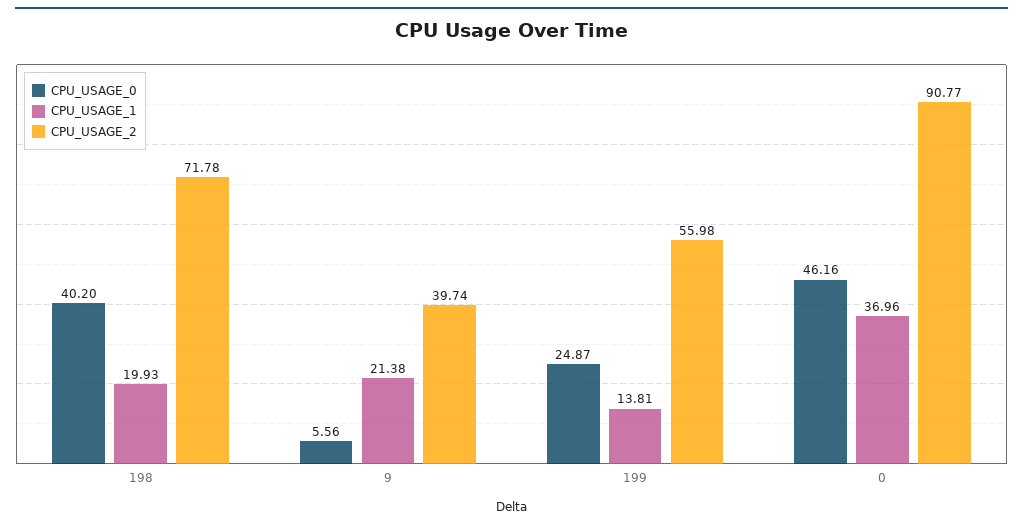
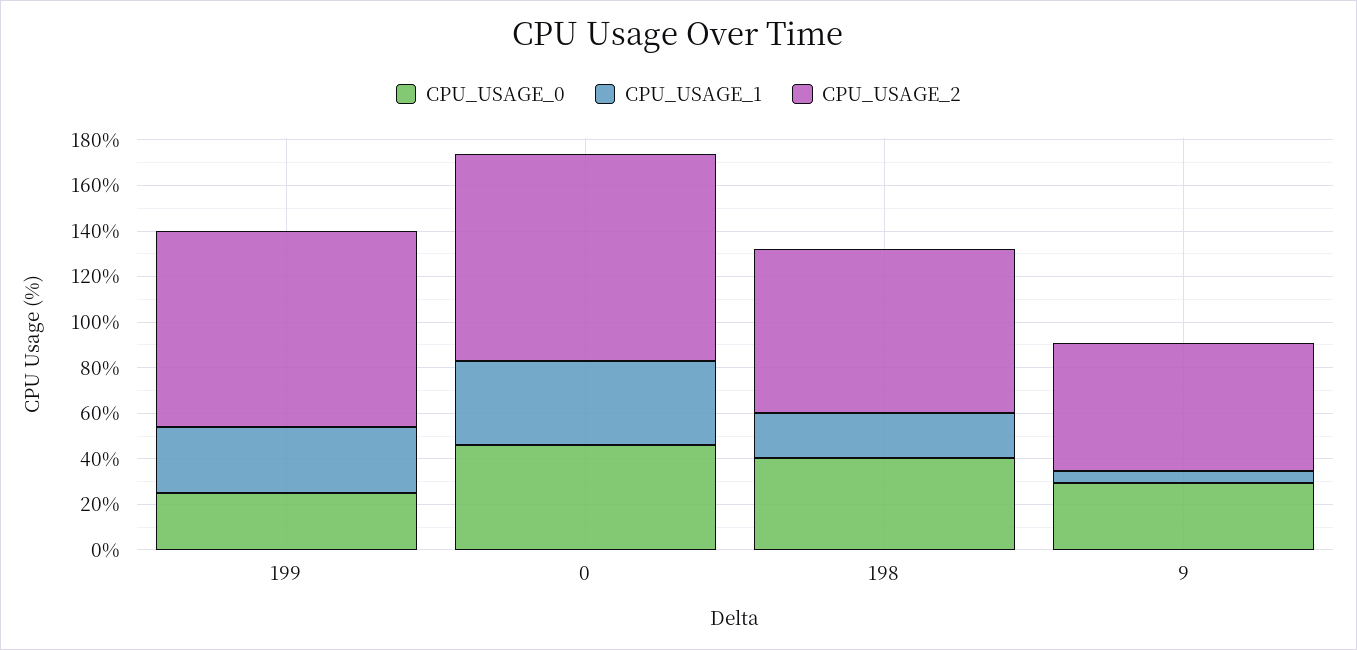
  {
    "CPU_USAGE_0": {
      "198": 40.2,
-     "9": 5.56,
+     "9": 30,
      "199": 24.87,
      "0": 46.16
    },
    "CPU_USAGE_1": {
      "198": 19.93,
-     "9": 21.38,
+     "9": 5,
-     "199": 13.81,
+     "199": 30,
      "0": 36.96
    },
    "CPU_USAGE_2": {
      "198": 71.78,
-     "9": 39.74,
+     "9": 55,
-     "199": 55.98,
+     "199": 85,
      "0": 90.77
    }
  }

